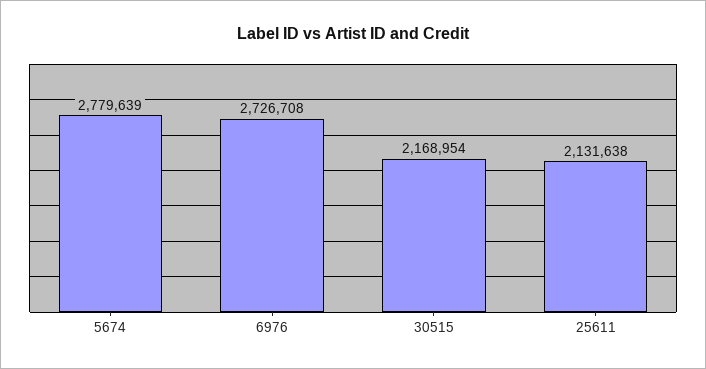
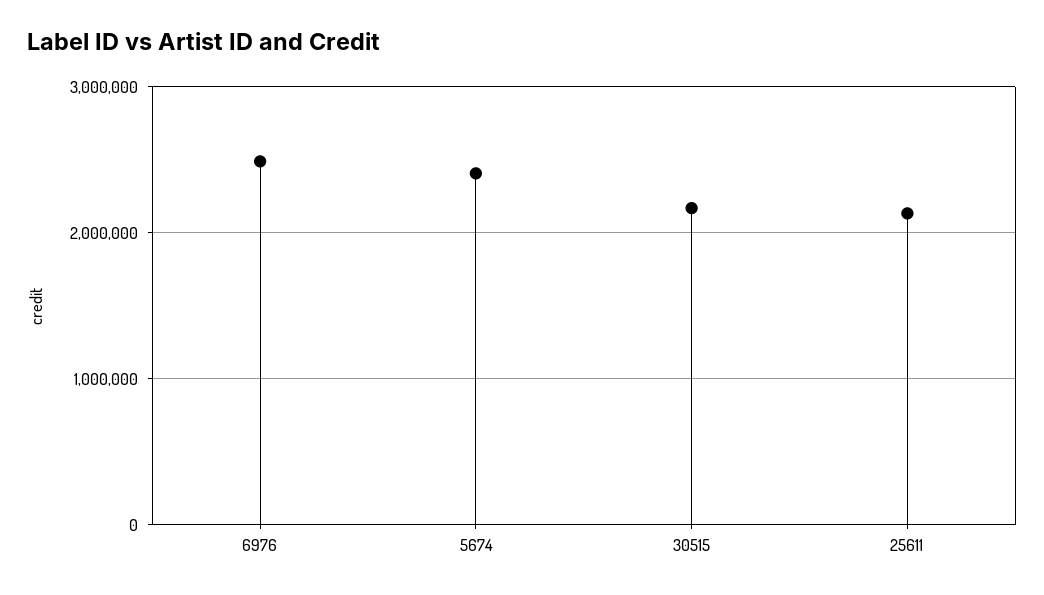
  {
-   "5674": 2779639,
+   "5674": 2400000,
-   "6976": 2726708,
+   "6976": 2500000,
    "30515": 2168954,
    "25611": 2131638
  }

